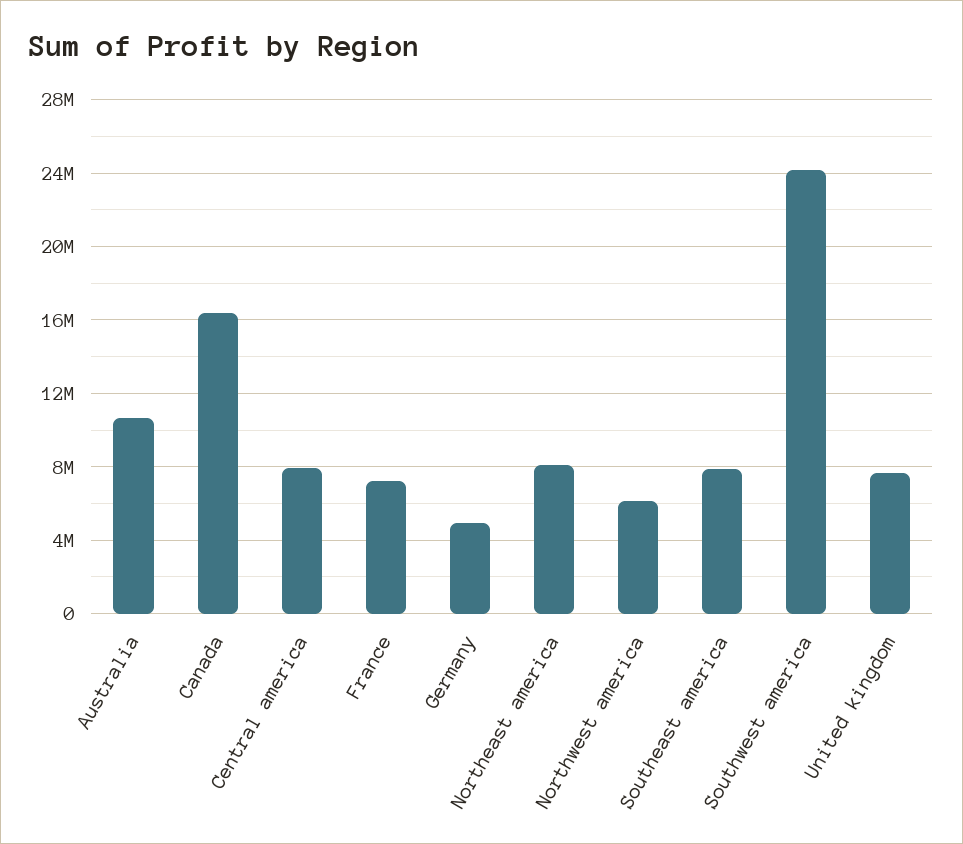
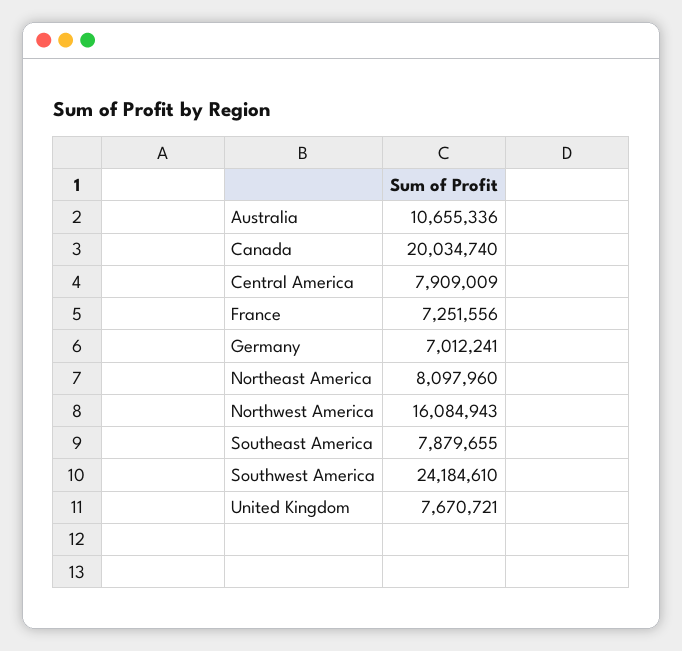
  {
    "Australia": 10655336,
-   "Canada": 16500000,
+   "Canada": 20034740,
    "Central america": 7909009,
    "France": 7251556,
-   "Germany": 5000000,
+   "Germany": 7012241,
    "Northeast america": 8097960,
-   "Northwest america": 6000000,
+   "Northwest america": 16084943,
    "Southeast america": 7879655,
    "Southwest america": 24184610,
    "United kingdom": 7670721
  }

